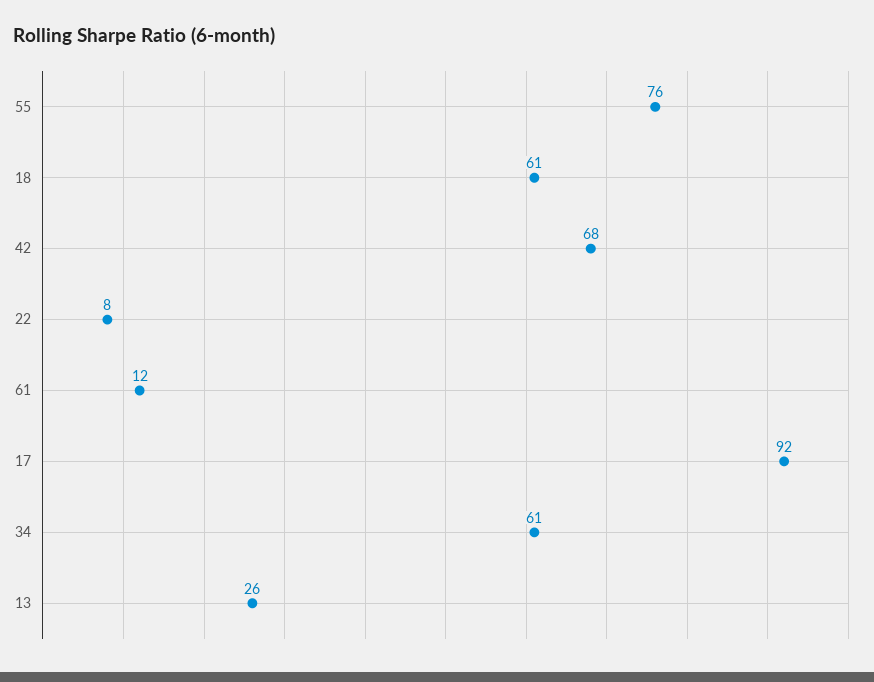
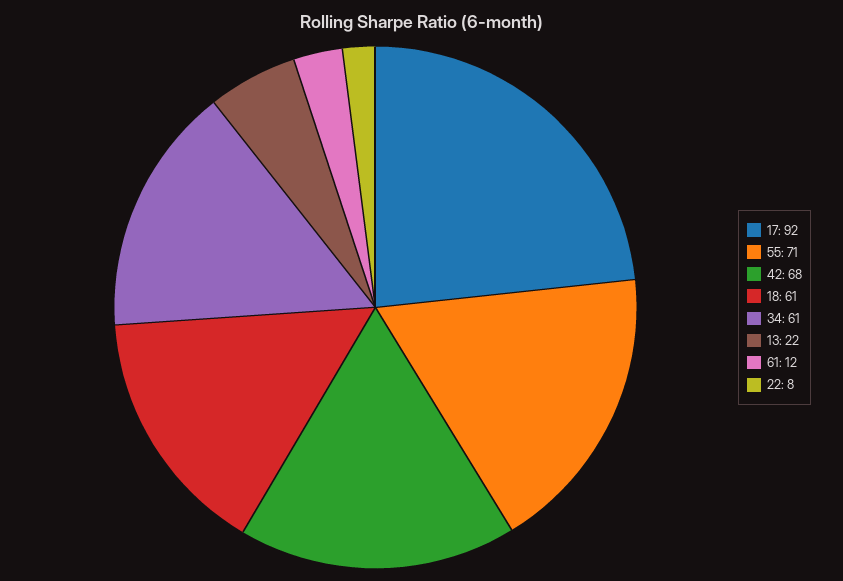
  {
-   "55": 76,
+   "55": 71,
    "18": 61,
    "42": 68,
    "22": 8,
    "61": 12,
    "17": 92,
    "34": 61,
-   "13": 26
+   "13": 22
  }

